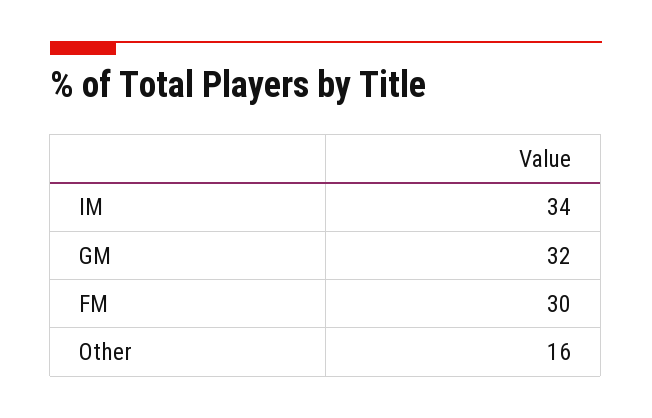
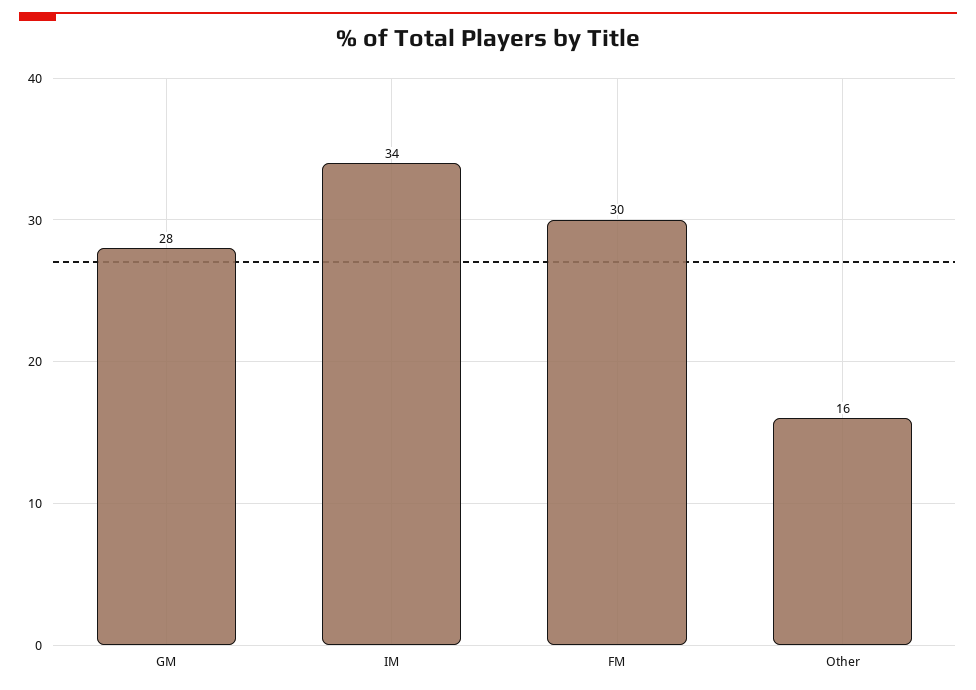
  {
    "IM": 34,
-   "GM": 32,
+   "GM": 28,
    "FM": 30,
    "Other": 16
  }

